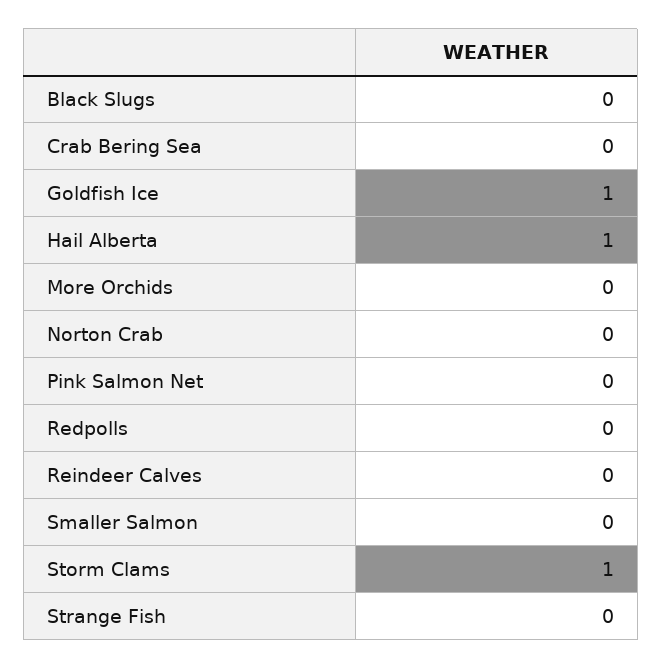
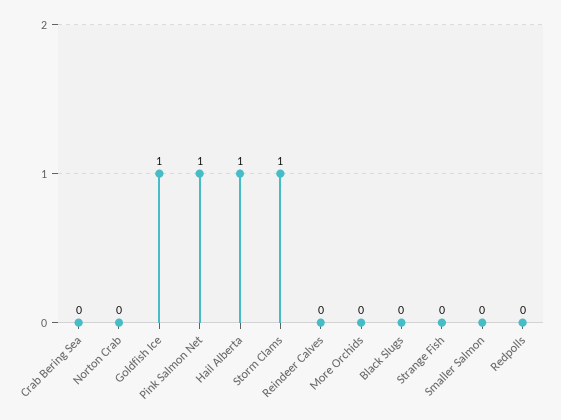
  {
    "Black Slugs": 0,
    "Crab Bering Sea": 0,
    "Goldfish Ice": 1,
    "Hail Alberta": 1,
    "More Orchids": 0,
    "Norton Crab": 0,
-   "Pink Salmon Net": 0,
+   "Pink Salmon Net": 1,
    "Redpolls": 0,
    "Reindeer Calves": 0,
    "Smaller Salmon": 0,
    "Storm Clams": 1,
    "Strange Fish": 0
  }

